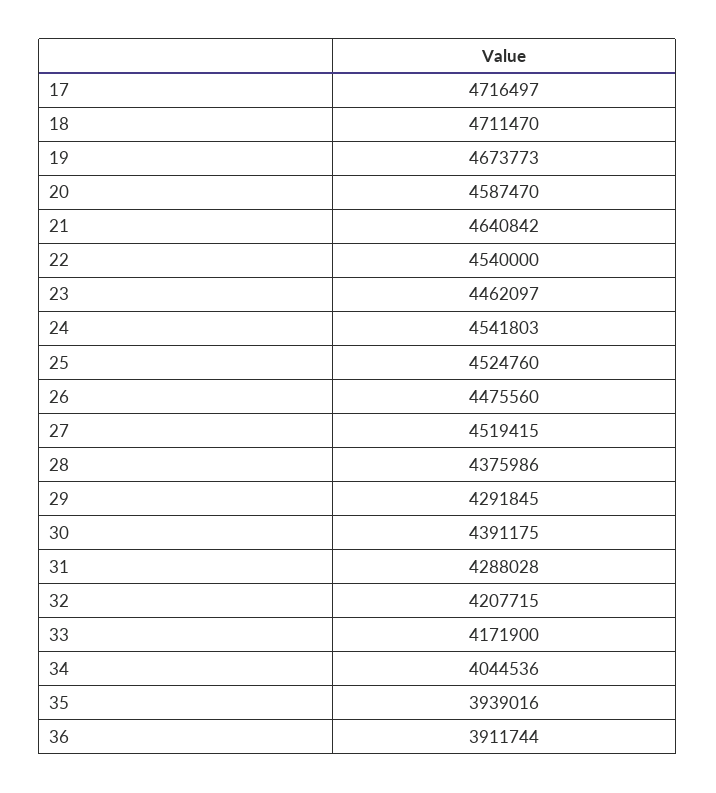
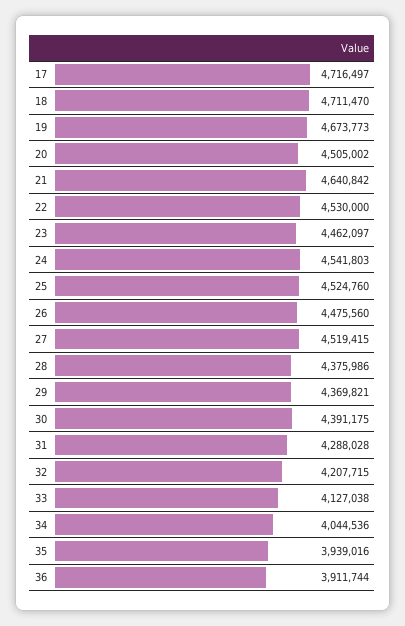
  {
    "17": 4716497,
    "18": 4711470,
    "19": 4673773,
-   "20": 4587470,
+   "20": 4505002,
    "21": 4640842,
-   "22": 4540000,
+   "22": 4530000,
    "23": 4462097,
    "24": 4541803,
    "25": 4524760,
    "26": 4475560,
    "27": 4519415,
    "28": 4375986,
-   "29": 4291845,
+   "29": 4369821,
    "30": 4391175,
    "31": 4288028,
    "32": 4207715,
-   "33": 4171900,
+   "33": 4127038,
    "34": 4044536,
    "35": 3939016,
    "36": 3911744
  }

